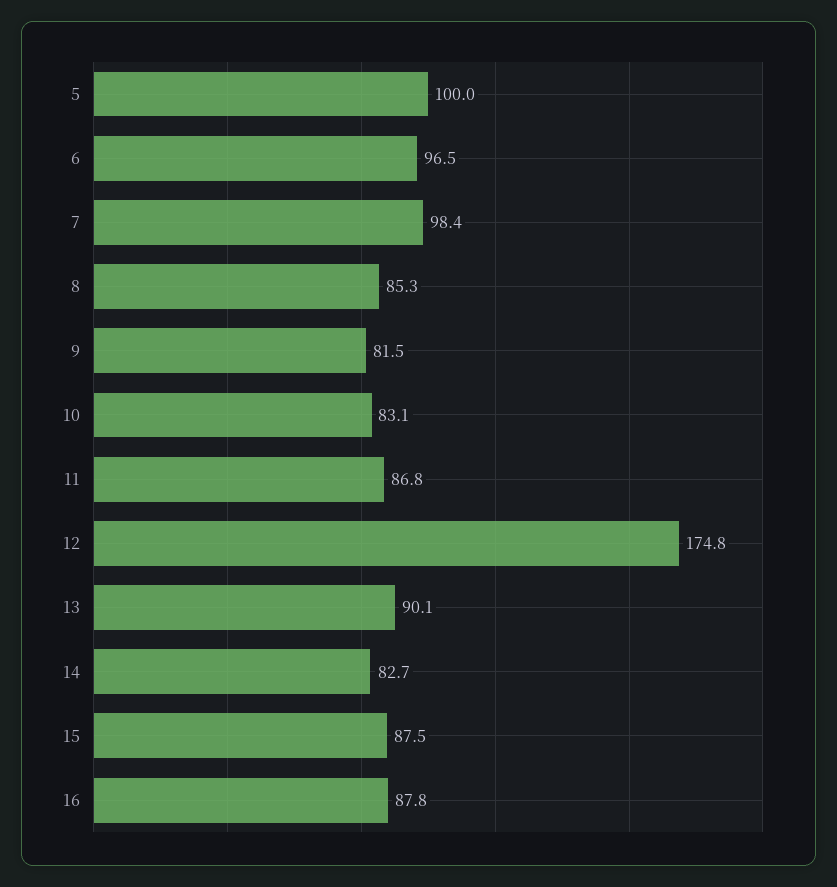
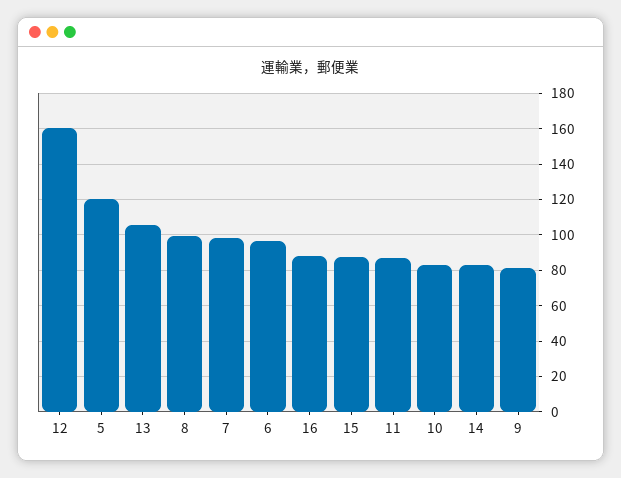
  {
-   "5": 100,
+   "5": 120,
    "6": 96.5,
    "7": 98.4,
-   "8": 85.3,
+   "8": 100,
    "9": 81.5,
    "10": 83.1,
    "11": 86.8,
-   "12": 174.8,
+   "12": 160,
-   "13": 90.1,
+   "13": 105,
    "14": 82.7,
    "15": 87.5,
    "16": 87.8
  }

